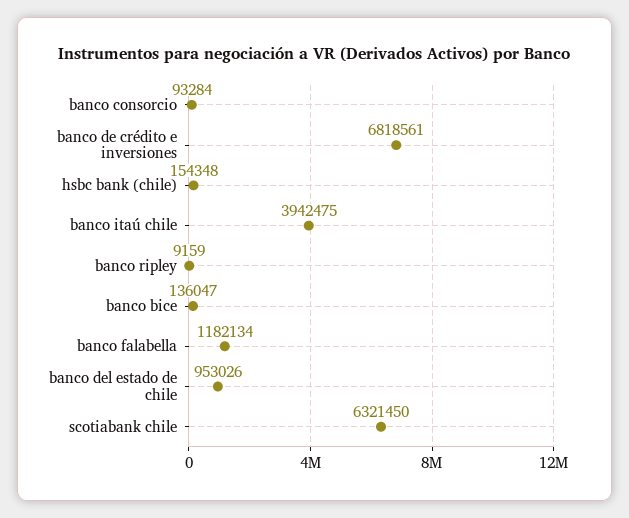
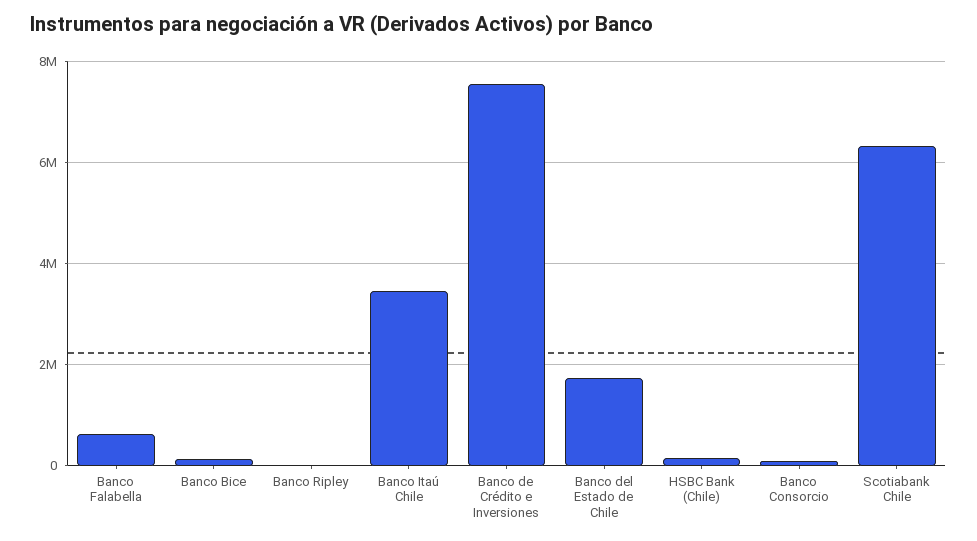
  {
    "banco consorcio": 93284,
-   "banco de crédito e inversiones": 6818561,
+   "banco de crédito e inversiones": 7600000,
    "hsbc bank (chile)": 154348,
-   "banco itaú chile": 3942475,
+   "banco itaú chile": 3400000,
    "banco ripley": 9159,
    "banco bice": 136047,
-   "banco falabella": 1182134,
+   "banco falabella": 600000,
-   "banco del estado de chile": 953026,
+   "banco del estado de chile": 1800000,
    "scotiabank chile": 6321450
  }

